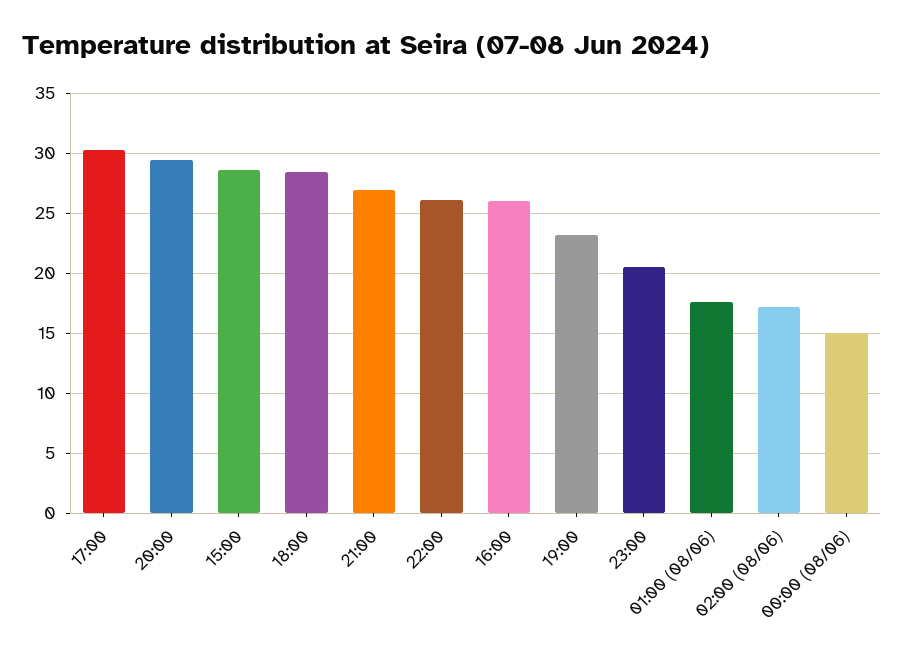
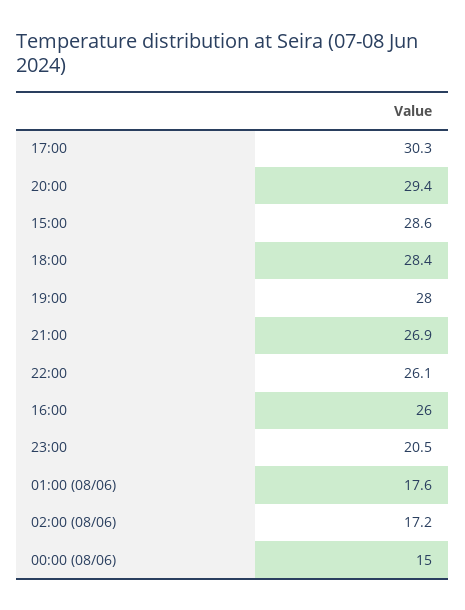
  {
    "17:00": 30.3,
    "20:00": 29.4,
    "15:00": 28.6,
    "18:00": 28.4,
    "21:00": 26.9,
    "22:00": 26.1,
    "16:00": 26,
-   "19:00": 23,
+   "19:00": 28,
    "23:00": 20.5,
    "01:00 (08/06)": 17.6,
    "02:00 (08/06)": 17.2,
    "00:00 (08/06)": 15
  }

